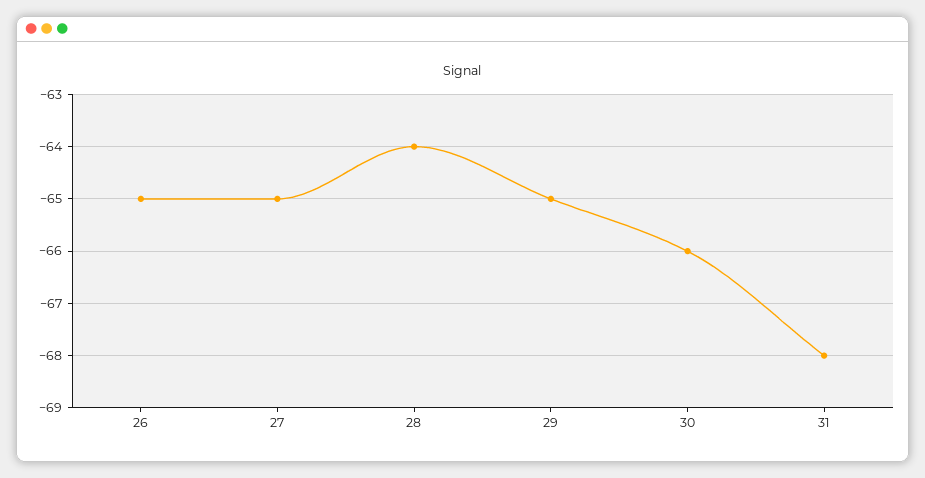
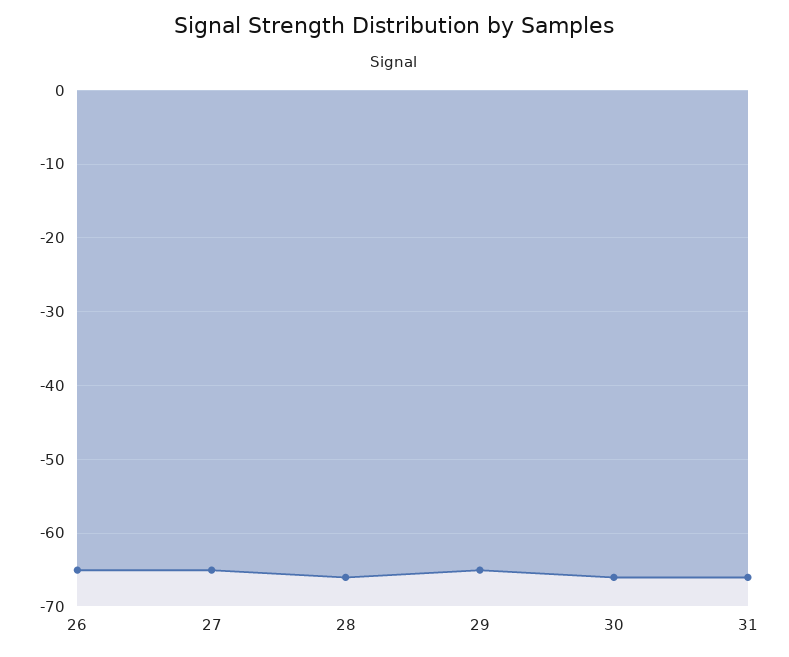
  {
    "26": -65,
    "27": -65,
-   "28": -64,
+   "28": -66,
    "29": -65,
    "30": -66,
-   "31": -68
+   "31": -66
  }

